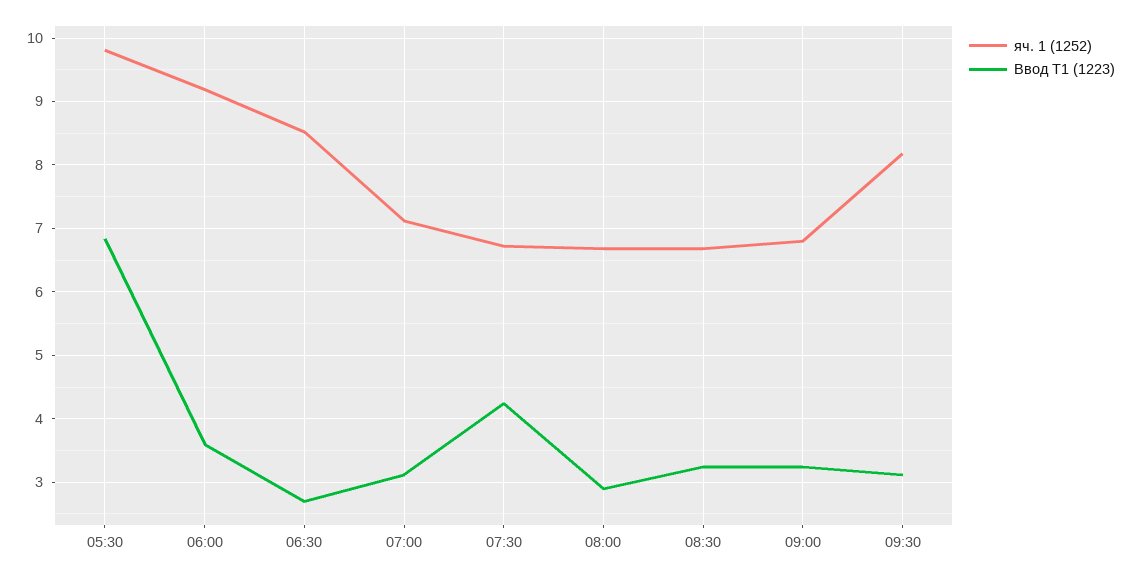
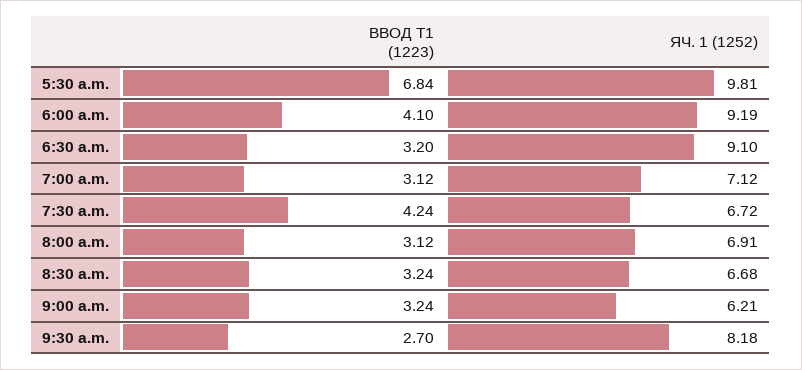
  {
    "яч. 1 (1252)": {
      "05:30": 9.81,
      "06:00": 9.19,
-     "06:30": 8.5,
+     "06:30": 9.1,
      "07:00": 7.12,
      "07:30": 6.72,
-     "08:00": 6.7,
+     "08:00": 6.91,
      "08:30": 6.68,
-     "09:00": 6.8,
+     "09:00": 6.21,
      "09:30": 8.18
    },
    "Ввод Т1 (1223)": {
      "05:30": 6.84,
-     "06:00": 3.6,
+     "06:00": 4.1,
-     "06:30": 2.7,
+     "06:30": 3.2,
      "07:00": 3.12,
      "07:30": 4.24,
-     "08:00": 2.9,
+     "08:00": 3.12,
      "08:30": 3.24,
      "09:00": 3.24,
-     "09:30": 3.1
+     "09:30": 2.7
    }
  }

